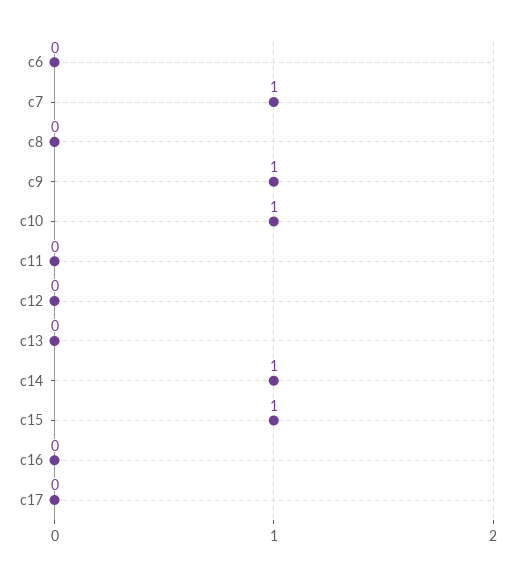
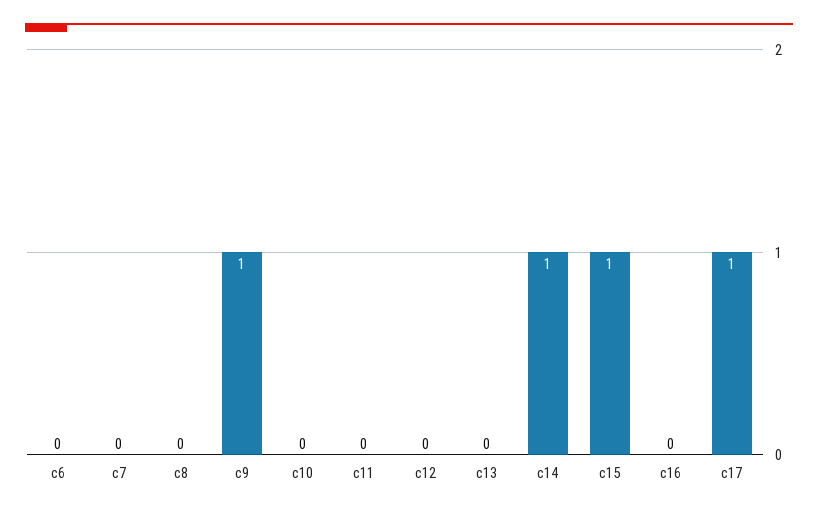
  {
    "c6": 0,
-   "c7": 1,
+   "c7": 0,
    "c8": 0,
    "c9": 1,
-   "c10": 1,
+   "c10": 0,
    "c11": 0,
    "c12": 0,
    "c13": 0,
    "c14": 1,
    "c15": 1,
    "c16": 0,
-   "c17": 0
+   "c17": 1
  }

